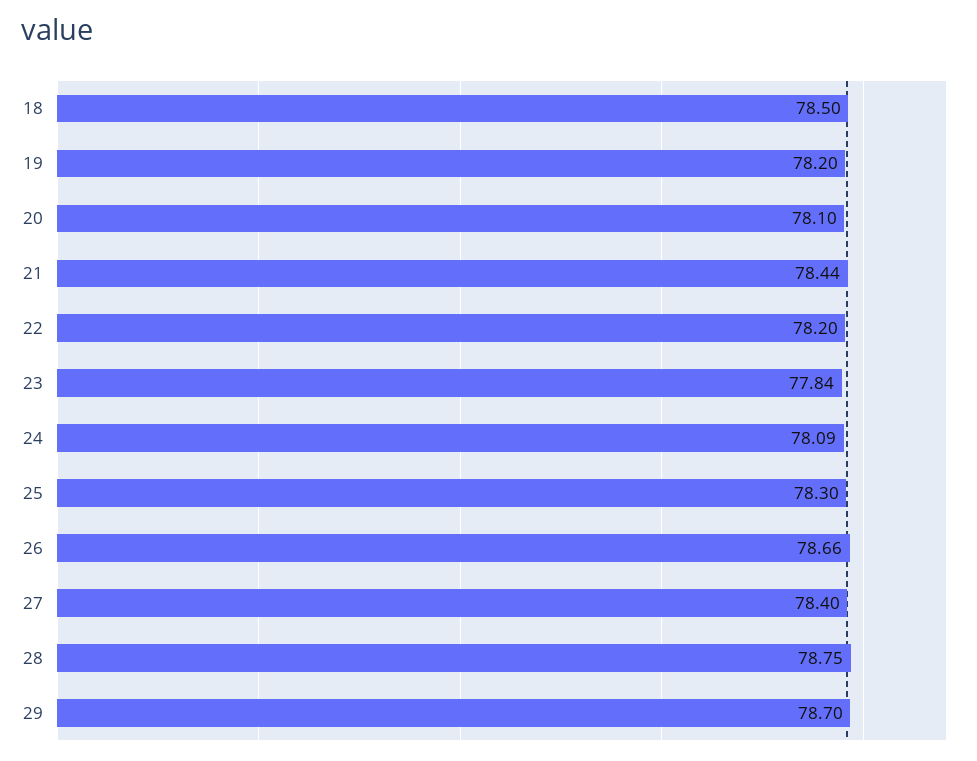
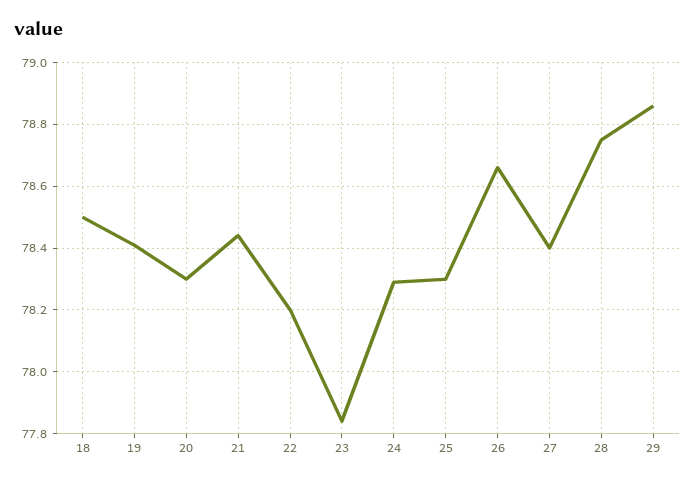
  {
    "18": 78.5,
-   "19": 78.2,
+   "19": 78.4,
-   "20": 78.1,
+   "20": 78.3,
    "21": 78.44,
    "22": 78.2,
    "23": 77.84,
-   "24": 78.09,
+   "24": 78.3,
    "25": 78.3,
    "26": 78.66,
    "27": 78.4,
    "28": 78.75,
-   "29": 78.7
+   "29": 78.85
  }

